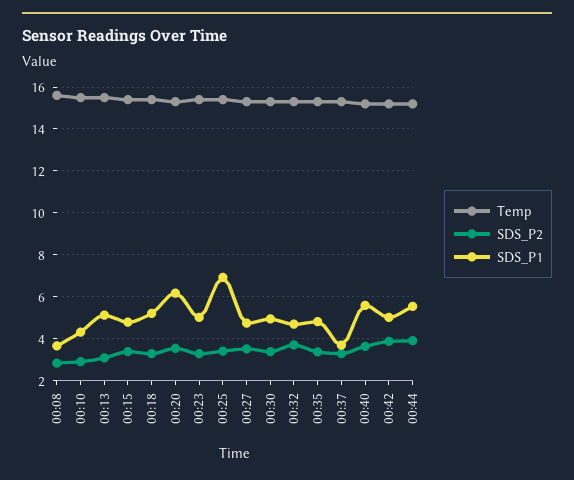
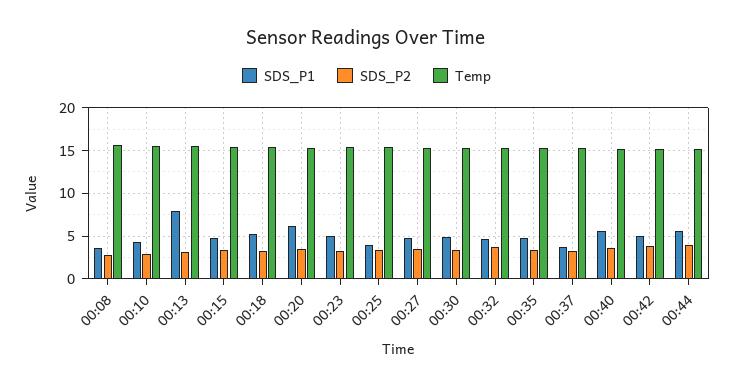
  {
    "Temp": {
      "00:08": 15.5,
      "00:10": 15.5,
      "00:13": 15.5,
      "00:15": 15.5,
      "00:18": 15.5,
      "00:20": 15.5,
      "00:23": 15.5,
      "00:25": 15.5,
      "00:27": 15.5,
      "00:30": 15.5,
      "00:32": 15.5,
      "00:35": 15.5,
      "00:37": 15.5,
      "00:40": 15,
      "00:42": 15,
      "00:44": 15
    },
    "SDS_P2": {
      "00:08": 3,
      "00:10": 3,
      "00:13": 3,
      "00:15": 3.5,
      "00:18": 3.5,
      "00:20": 3.5,
      "00:23": 3.5,
      "00:25": 3.5,
      "00:27": 3.5,
      "00:30": 3.5,
      "00:32": 3.5,
      "00:35": 3.5,
      "00:37": 3.5,
      "00:40": 3.5,
      "00:42": 4,
      "00:44": 4
    },
    "SDS_P1": {
      "00:08": 3.5,
      "00:10": 4.5,
-     "00:13": 5,
+     "00:13": 8,
      "00:15": 5,
      "00:18": 5,
      "00:20": 6,
      "00:23": 5,
-     "00:25": 7,
+     "00:25": 4,
      "00:27": 5,
      "00:30": 5,
      "00:32": 4.5,
      "00:35": 5,
      "00:37": 3.5,
      "00:40": 5.5,
      "00:42": 5,
      "00:44": 5.5
    }
  }

